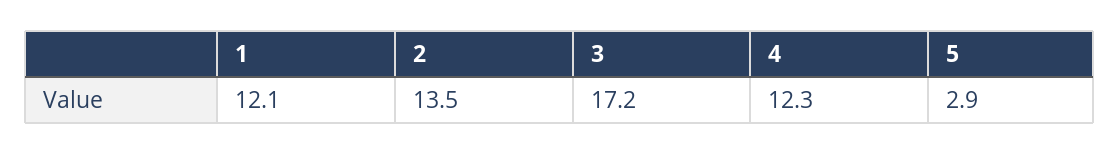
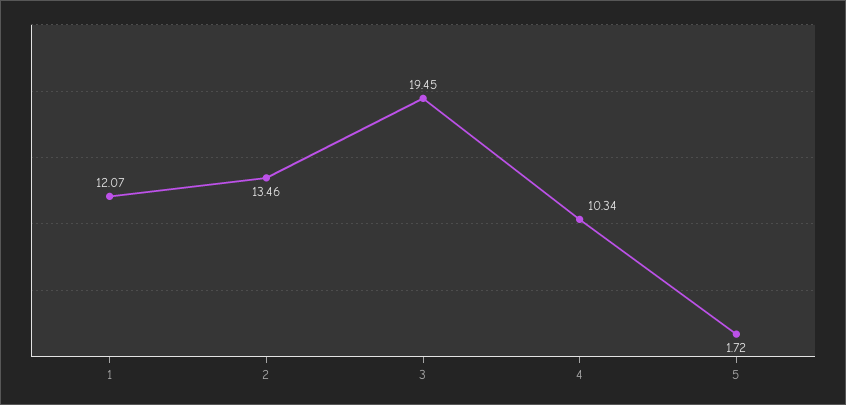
  {
    "1": 12.07,
    "2": 13.46,
-   "3": 17.2,
+   "3": 19.45,
-   "4": 12.3,
+   "4": 10.34,
-   "5": 2.9
+   "5": 1.72
  }

